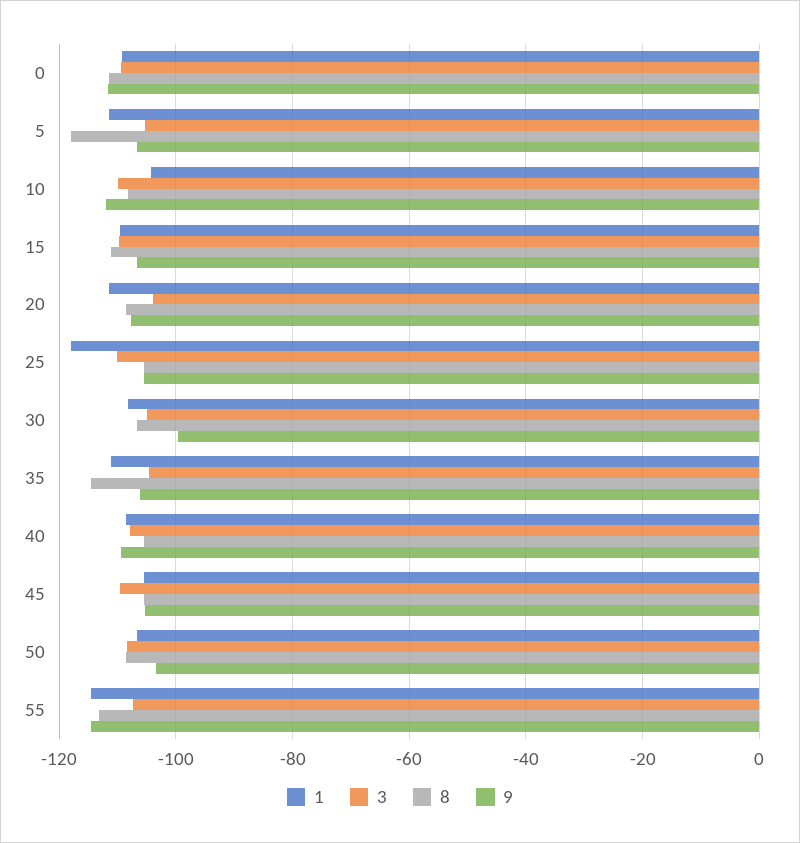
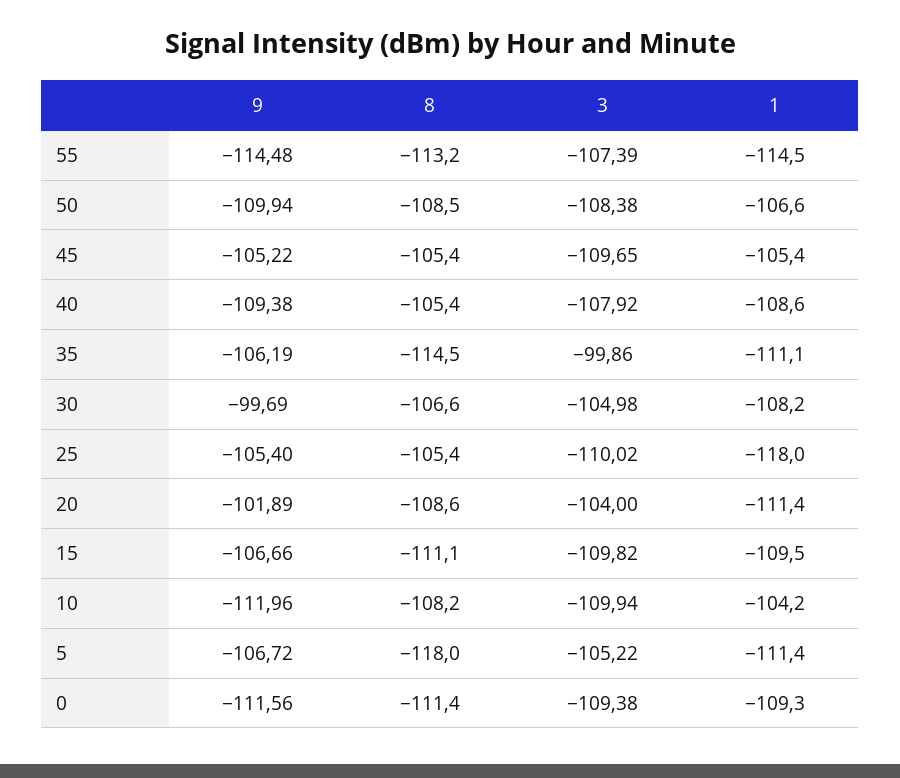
  {
    "1": {
      "0": -109.3,
      "5": -111.4,
      "10": -104.2,
      "15": -109.5,
      "20": -111.4,
      "25": -118,
      "30": -108.2,
      "35": -111.1,
      "40": -108.6,
      "45": -105.4,
      "50": -106.6,
      "55": -114.5
    },
    "3": {
      "0": -109.38,
      "5": -105.22,
      "10": -109.94,
      "15": -109.82,
      "20": -104,
      "25": -110.02,
      "30": -104.98,
-     "35": -104,
+     "35": -99.86,
      "40": -107.92,
      "45": -109.65,
      "50": -108.38,
      "55": -107.39
    },
    "8": {
      "0": -111.4,
      "5": -118,
      "10": -108.2,
      "15": -111.1,
      "20": -108.6,
      "25": -105.4,
      "30": -106.6,
      "35": -114.5,
      "40": -105.4,
      "45": -105.4,
      "50": -108.5,
      "55": -113.2
    },
    "9": {
      "0": -111.56,
      "5": -106.72,
      "10": -111.96,
      "15": -106.66,
-     "20": -108,
+     "20": -101.89,
      "25": -105.4,
      "30": -99.69,
      "35": -106.19,
      "40": -109.38,
      "45": -105.22,
-     "50": -104,
+     "50": -109.94,
      "55": -114.48
    }
  }

